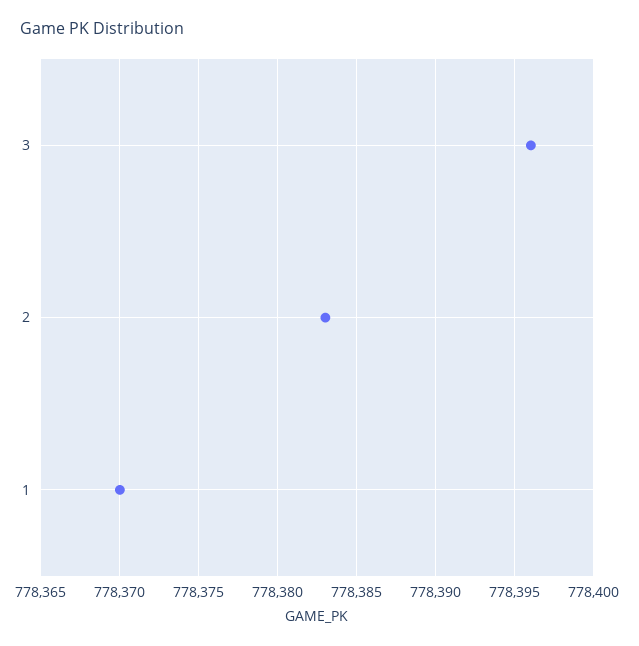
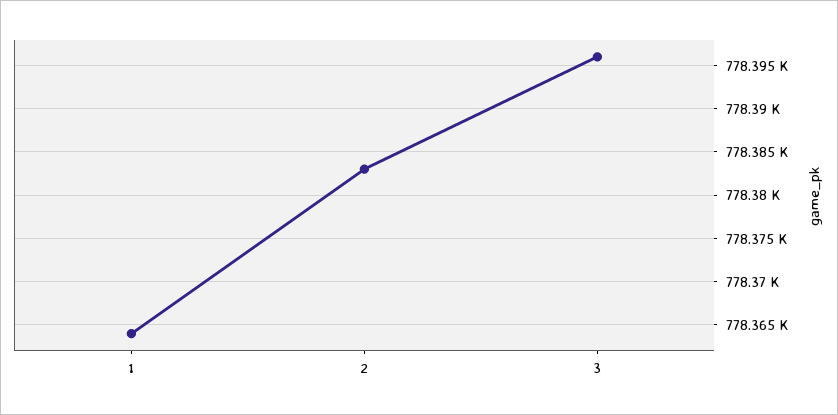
  {
    "3": 778396,
    "2": 778383,
-   "1": 778370
+   "1": 778364
  }

